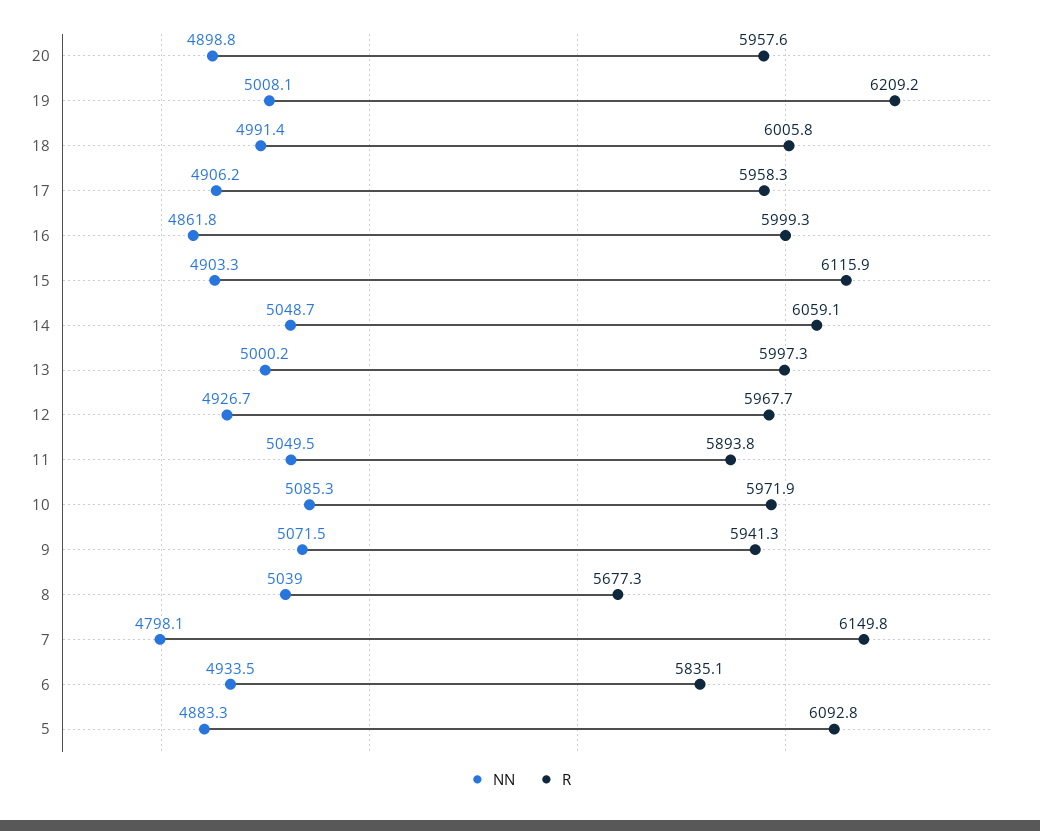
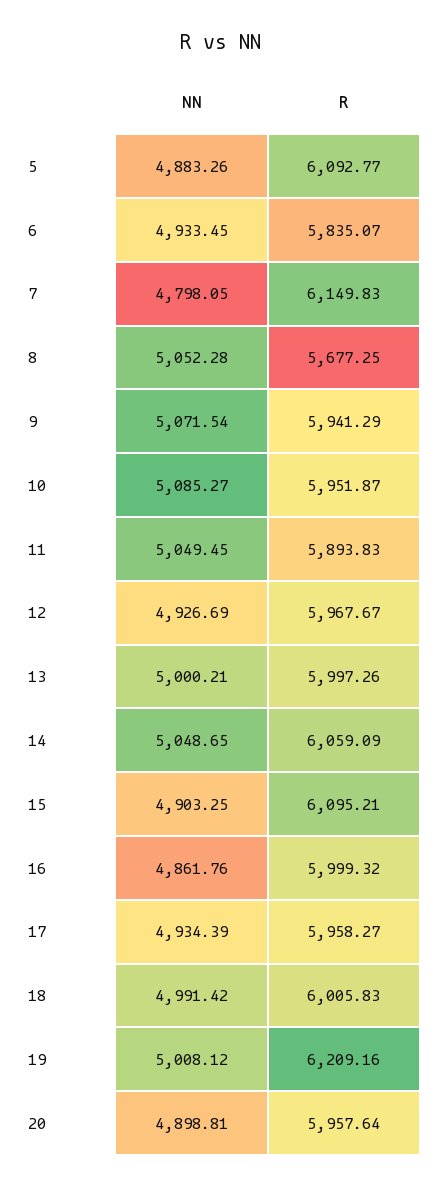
  {
    "NN": {
      "20": 4898.81,
      "19": 5008.12,
      "18": 4991.42,
-     "17": 4906.2,
+     "17": 4934.39,
      "16": 4861.76,
      "15": 4903.25,
      "14": 5048.65,
      "13": 5000.21,
      "12": 4926.69,
      "11": 5049.45,
      "10": 5085.27,
      "9": 5071.54,
-     "8": 5039,
+     "8": 5052.28,
      "7": 4798.05,
      "6": 4933.45,
      "5": 4883.26
    },
    "R": {
      "20": 5957.64,
      "19": 6209.16,
      "18": 6005.83,
      "17": 5958.27,
      "16": 5999.32,
-     "15": 6115.9,
+     "15": 6095.21,
      "14": 6059.09,
      "13": 5997.26,
      "12": 5967.67,
      "11": 5893.83,
-     "10": 5971.9,
+     "10": 5951.87,
      "9": 5941.29,
      "8": 5677.25,
      "7": 6149.83,
      "6": 5835.07,
      "5": 6092.77
    }
  }

